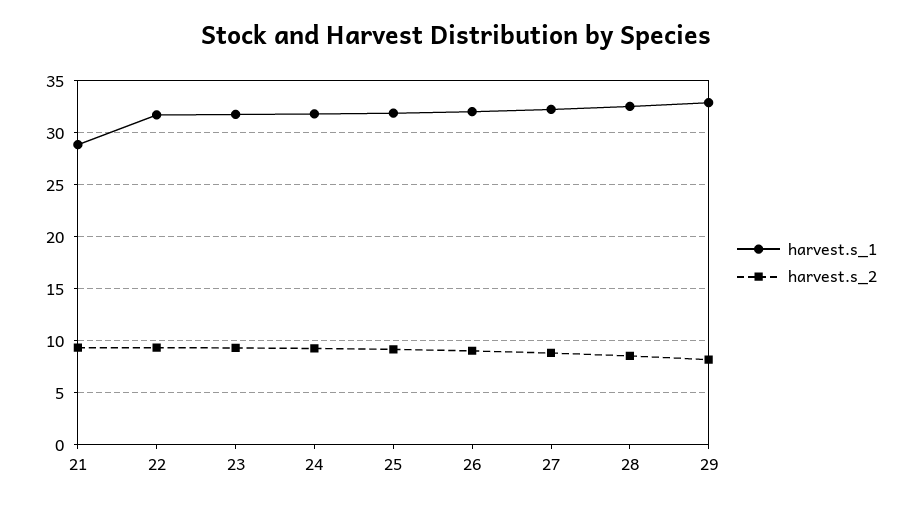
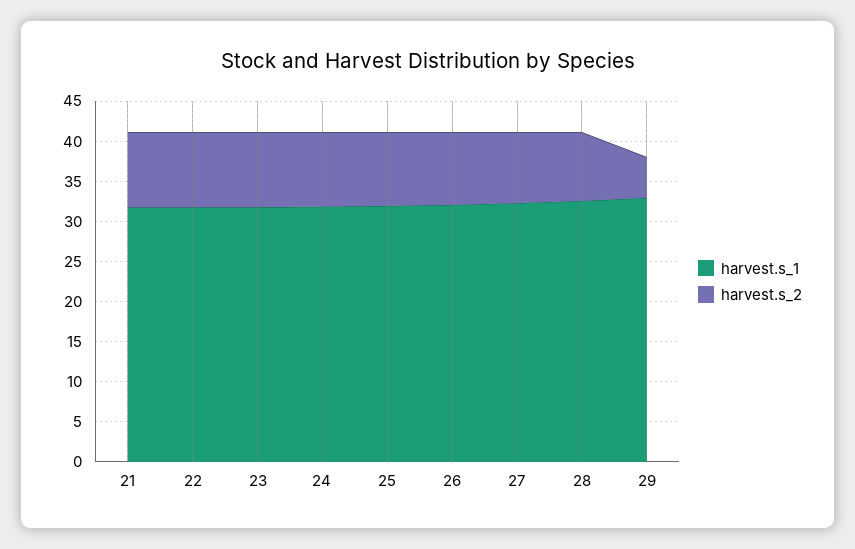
  {
    "harvest.s_1": {
-     "21": 29,
+     "21": 32,
      "22": 32,
      "23": 32,
      "24": 32,
      "25": 32,
      "26": 32,
      "27": 32,
      "28": 33,
      "29": 33
    },
    "harvest.s_2": {
      "21": 9,
      "22": 9,
      "23": 9,
      "24": 9,
      "25": 9,
      "26": 9,
      "27": 9,
      "28": 9,
-     "29": 8
+     "29": 5
    }
  }

